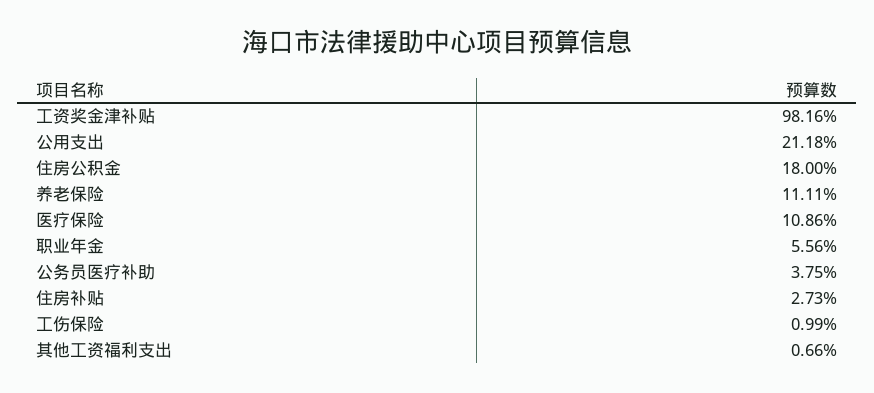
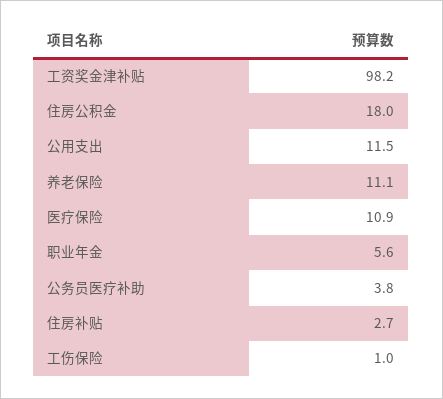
  {
    "工资奖金津补贴": 98.16,
-   "公用支出": 21.18,
+   "公用支出": 11.5,
    "住房公积金": 18,
    "养老保险": 11.11,
    "医疗保险": 10.86,
    "职业年金": 5.56,
    "公务员医疗补助": 3.75,
    "住房补贴": 2.73,
-   "工伤保险": 0.99,
+   "工伤保险": 0.99
-   "其他工资福利支出": 0.66
  }

